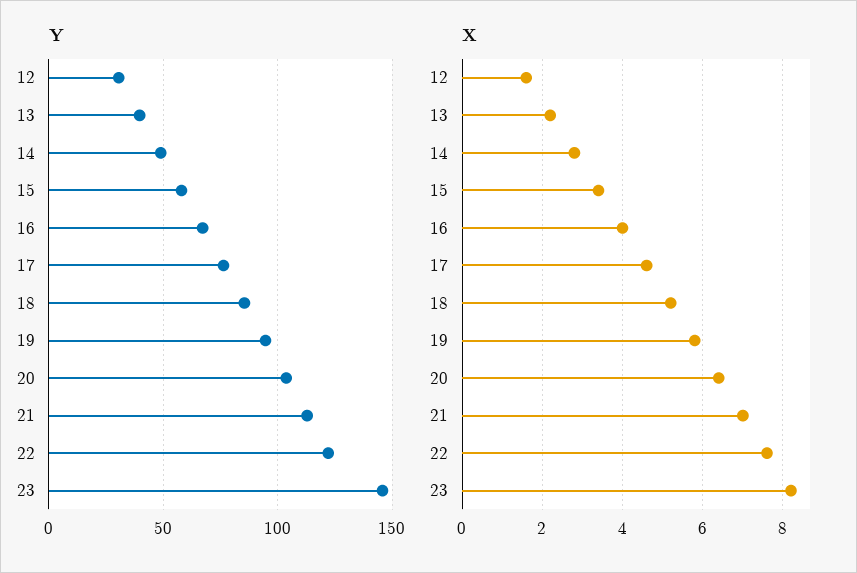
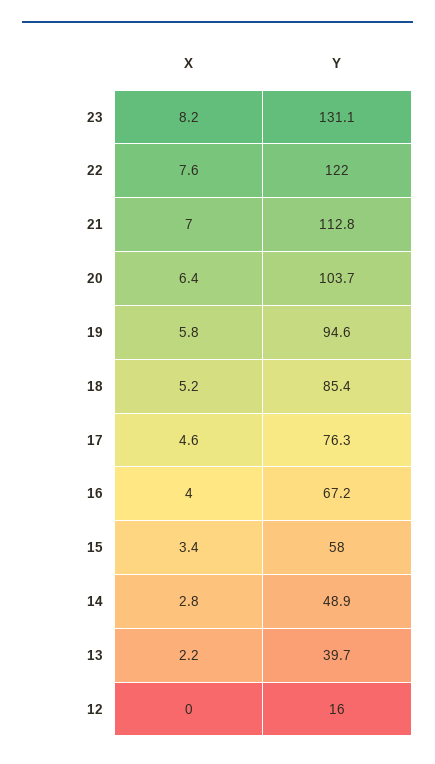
  {
    "Y": {
-     "12": 30,
+     "12": 16,
      "13": 39.7,
      "14": 48.9,
      "15": 58,
      "16": 67.2,
      "17": 76.3,
      "18": 85.4,
      "19": 94.6,
      "20": 103.7,
      "21": 112.8,
      "22": 122,
-     "23": 145
+     "23": 131.1
    },
    "X": {
-     "12": 1.5,
+     "12": 0,
      "13": 2.2,
      "14": 2.8,
      "15": 3.4,
      "16": 4,
      "17": 4.6,
      "18": 5.2,
      "19": 5.8,
      "20": 6.4,
      "21": 7,
      "22": 7.6,
      "23": 8.2
    }
  }

